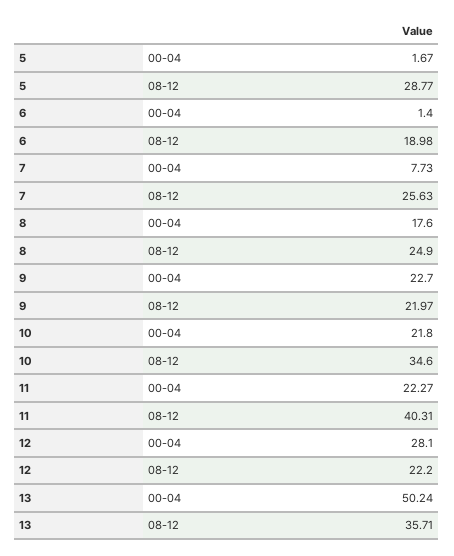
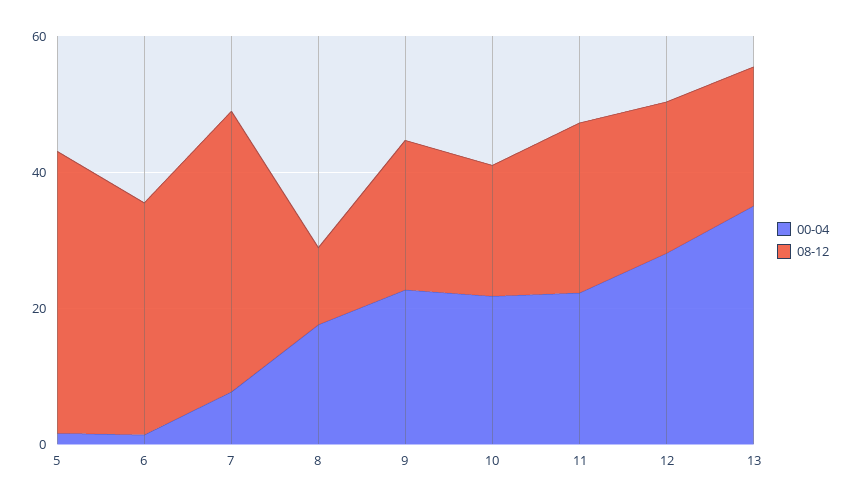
  {
    "00-04": {
      "5": 1.67,
      "6": 1.4,
      "7": 7.73,
      "8": 17.6,
      "9": 22.7,
      "10": 21.8,
      "11": 22.27,
      "12": 28.1,
-     "13": 50.24
+     "13": 35
    },
    "08-12": {
-     "5": 28.77,
+     "5": 40,
-     "6": 18.98,
+     "6": 35,
-     "7": 25.63,
+     "7": 40,
-     "8": 24.9,
+     "8": 10,
      "9": 21.97,
-     "10": 34.6,
+     "10": 20,
-     "11": 40.31,
+     "11": 25,
      "12": 22.2,
-     "13": 35.71
+     "13": 20
    }
  }

